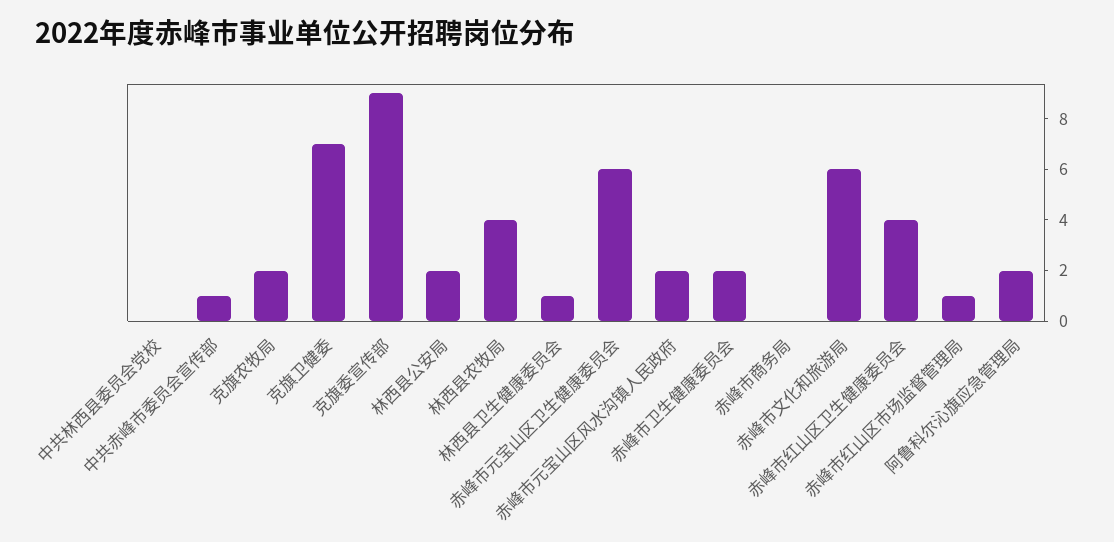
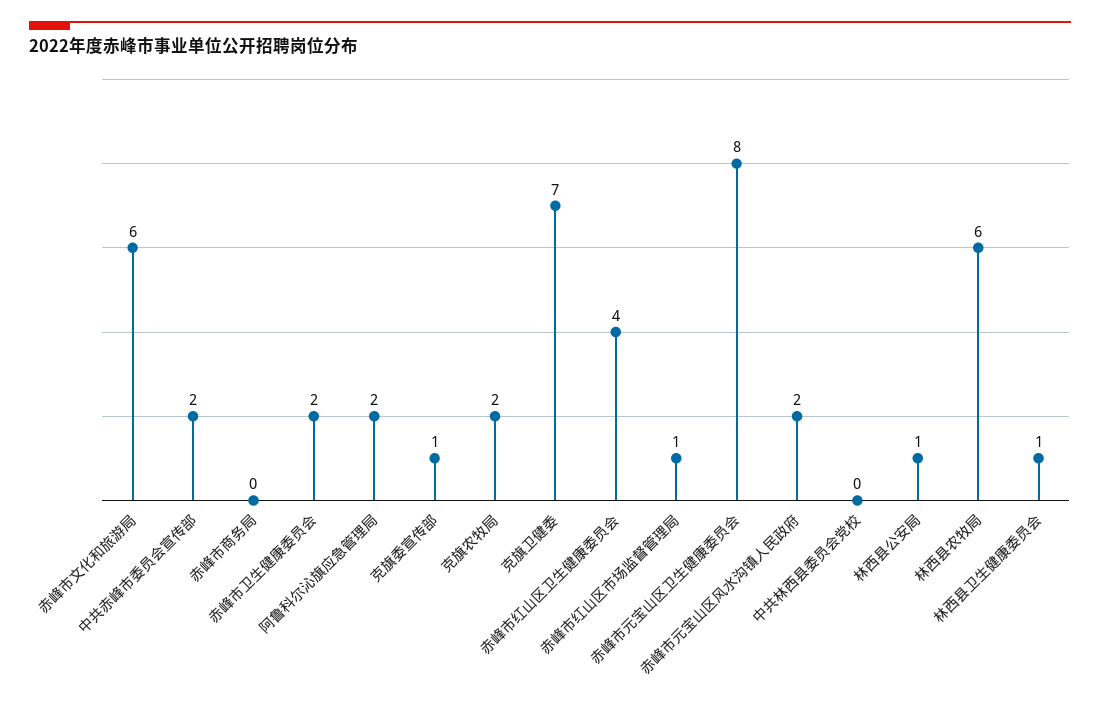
  {
    "中共林西县委员会党校": 0,
-   "中共赤峰市委员会宣传部": 1,
+   "中共赤峰市委员会宣传部": 2,
    "克旗农牧局": 2,
    "克旗卫健委": 7,
-   "克旗委宣传部": 9,
+   "克旗委宣传部": 1,
-   "林西县公安局": 2,
+   "林西县公安局": 1,
-   "林西县农牧局": 4,
+   "林西县农牧局": 6,
    "林西县卫生健康委员会": 1,
-   "赤峰市元宝山区卫生健康委员会": 6,
+   "赤峰市元宝山区卫生健康委员会": 8,
    "赤峰市元宝山区风水沟镇人民政府": 2,
    "赤峰市卫生健康委员会": 2,
    "赤峰市商务局": 0,
    "赤峰市文化和旅游局": 6,
    "赤峰市红山区卫生健康委员会": 4,
    "赤峰市红山区市场监督管理局": 1,
    "阿鲁科尔沁旗应急管理局": 2
  }

